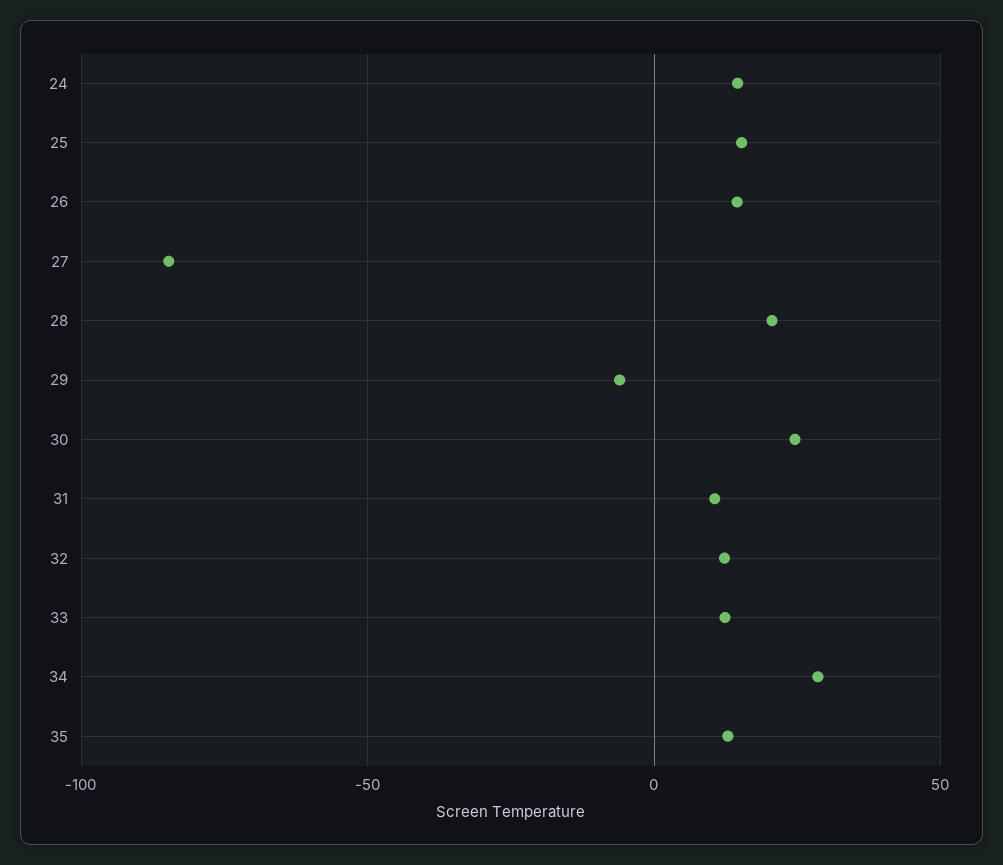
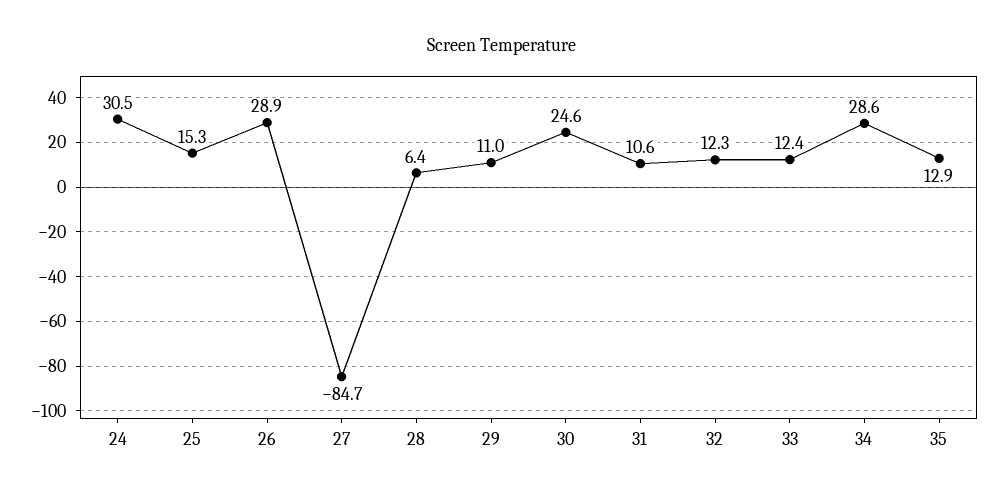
  {
-   "24": 15,
+   "24": 30.5,
    "25": 15.3,
-   "26": 15,
+   "26": 28.9,
    "27": -84.7,
-   "28": 20,
+   "28": 6.4,
-   "29": -5,
+   "29": 11,
    "30": 24.6,
    "31": 10.6,
    "32": 12.3,
    "33": 12.4,
    "34": 28.6,
    "35": 12.9
  }

